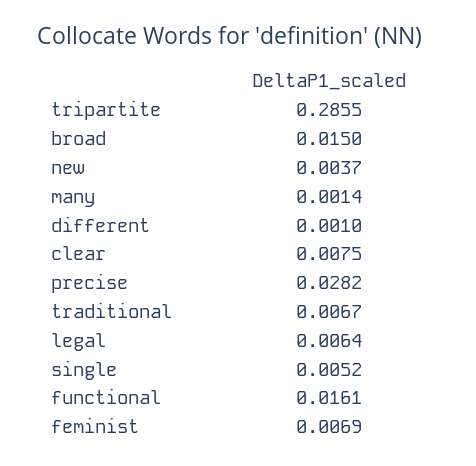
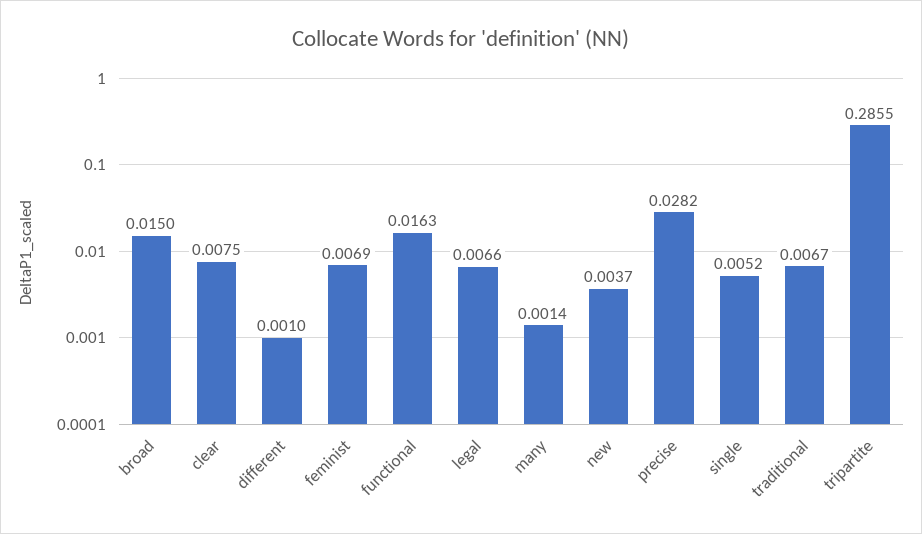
  {
    "tripartite": 0.2855,
    "broad": 0.015,
    "new": 0.0037,
    "many": 0.0014,
    "different": 0.001,
    "clear": 0.0075,
    "precise": 0.0282,
    "traditional": 0.0067,
-   "legal": 0.0064,
+   "legal": 0.0066,
    "single": 0.0052,
-   "functional": 0.0161,
+   "functional": 0.0163,
    "feminist": 0.0069
  }

